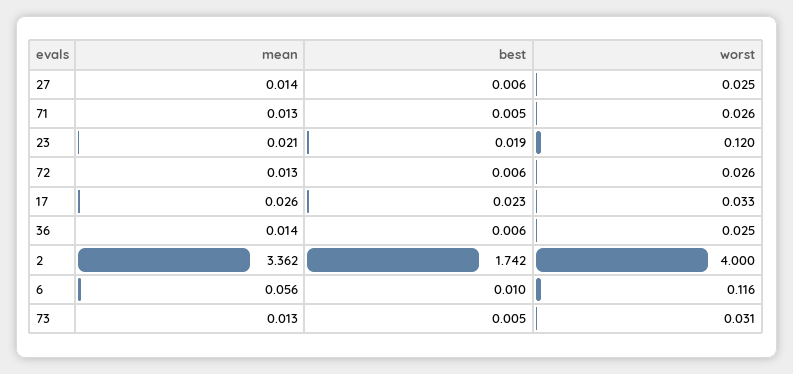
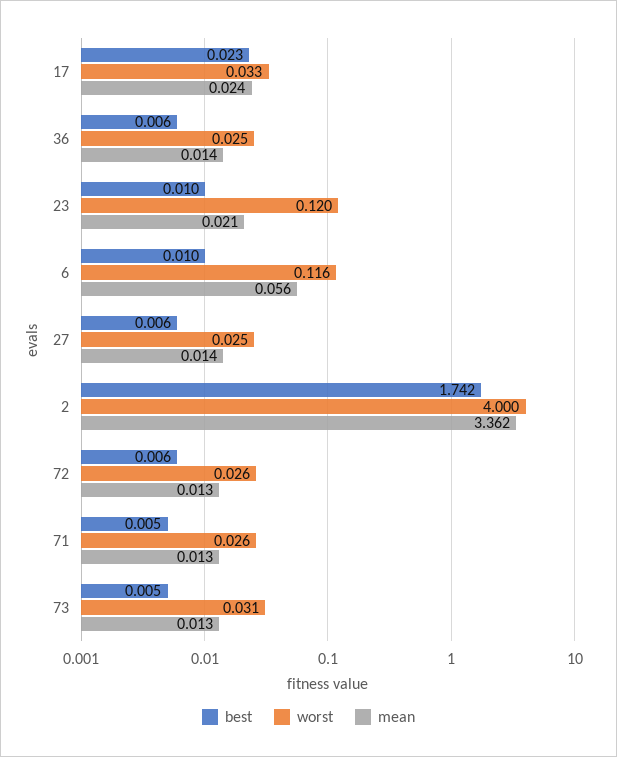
  {
    "mean": {
      "27": 0.014,
      "71": 0.013,
      "23": 0.021,
      "72": 0.013,
-     "17": 0.026,
+     "17": 0.024,
      "36": 0.014,
      "2": 3.362,
      "6": 0.056,
      "73": 0.013
    },
    "best": {
      "27": 0.006,
      "71": 0.005,
-     "23": 0.019,
+     "23": 0.01,
      "72": 0.006,
      "17": 0.023,
      "36": 0.006,
      "2": 1.742,
      "6": 0.01,
      "73": 0.005
    },
    "worst": {
      "27": 0.025,
      "71": 0.026,
      "23": 0.12,
      "72": 0.026,
      "17": 0.033,
      "36": 0.025,
      "2": 4,
      "6": 0.116,
      "73": 0.031
    }
  }

